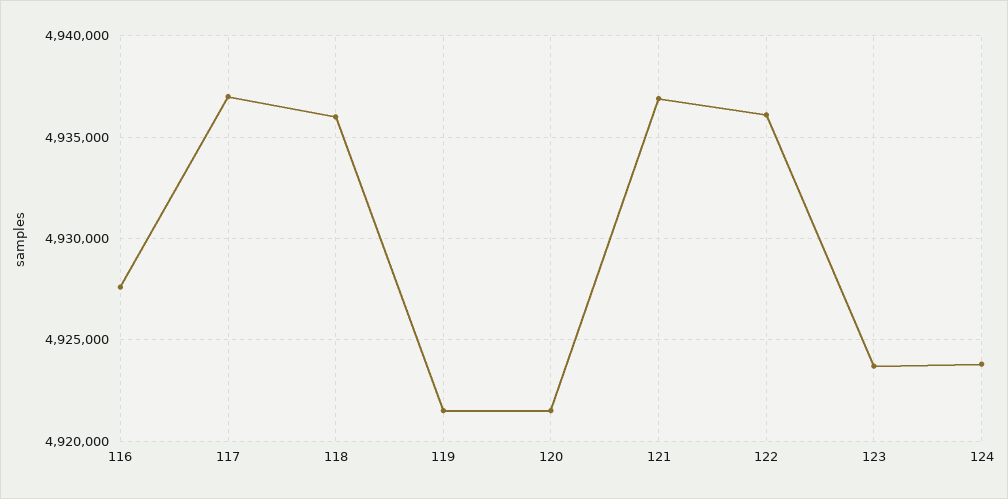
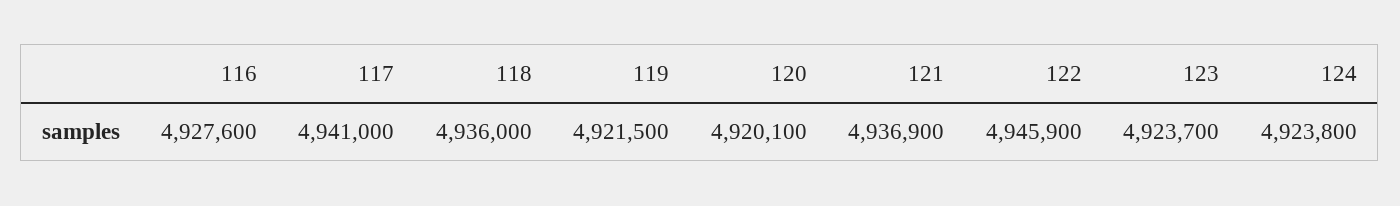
  {
    "116": 4927600,
-   "117": 4937000,
+   "117": 4941000,
    "118": 4936000,
    "119": 4921500,
-   "120": 4921500,
+   "120": 4920100,
    "121": 4936900,
-   "122": 4936000,
+   "122": 4945900,
    "123": 4923700,
    "124": 4923800
  }

